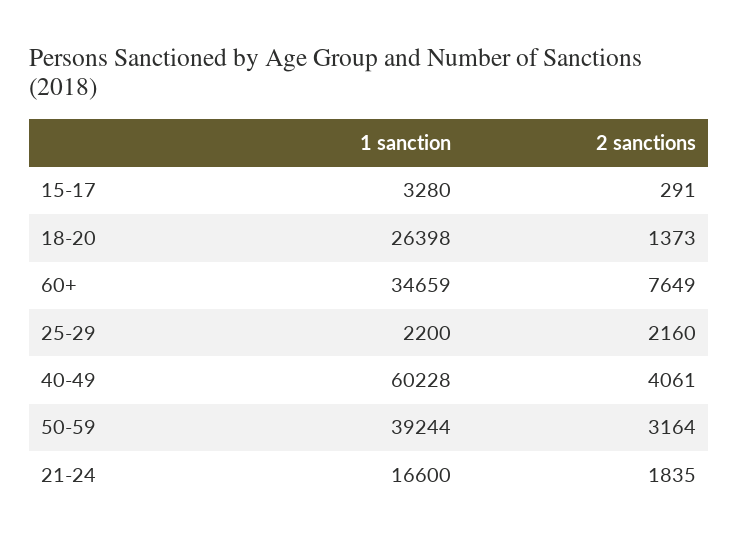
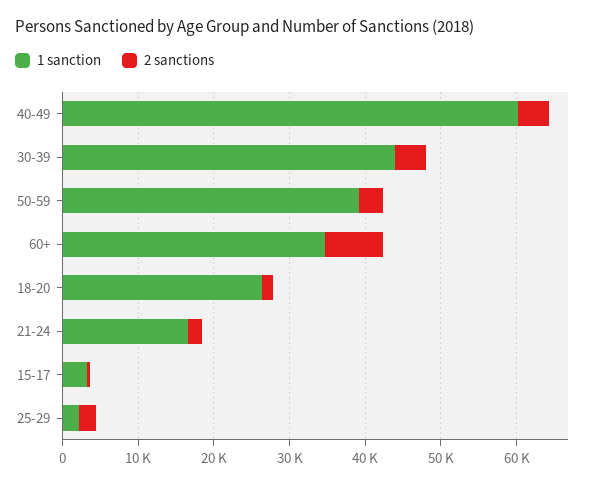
  {
    "1 sanction": {
      "15-17": 3280,
      "18-20": 26398,
      "60+": 34659,
      "25-29": 2200,
      "40-49": 60228,
      "50-59": 39244,
-     "21-24": 16600
+     "21-24": 16600,
+     "30-39": 44000
    },
    "2 sanctions": {
      "15-17": 291,
      "18-20": 1373,
      "60+": 7649,
      "25-29": 2160,
      "40-49": 4061,
      "50-59": 3164,
-     "21-24": 1835
+     "21-24": 1835,
+     "30-39": 4000
    }
  }

